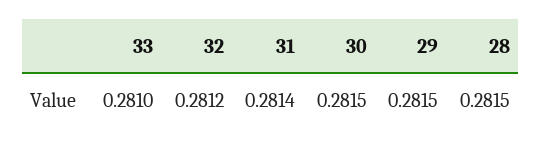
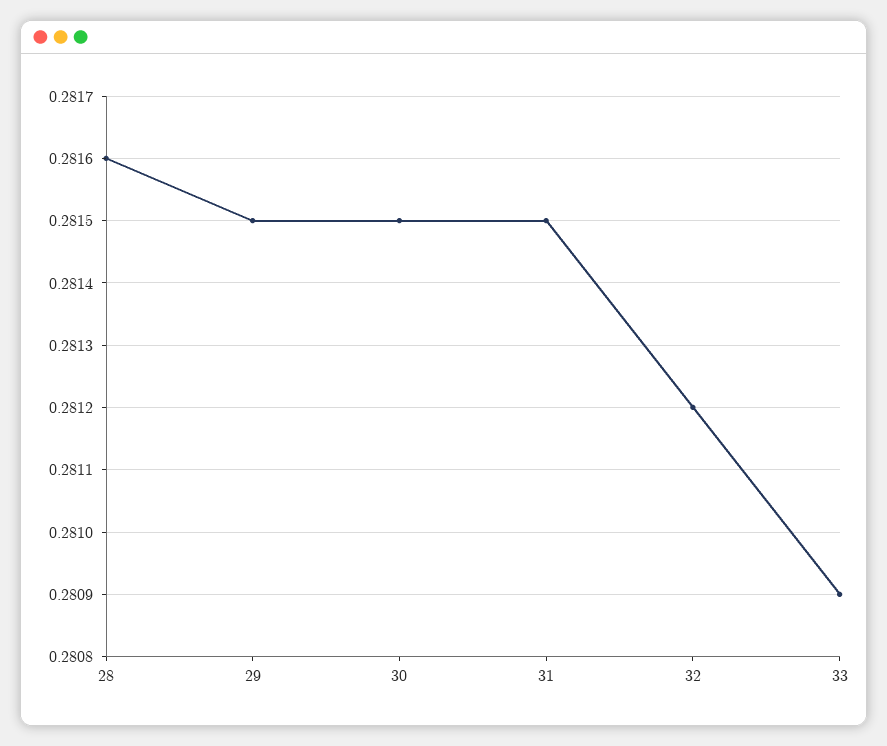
  {
-   "33": 0.281,
+   "33": 0.2809,
    "32": 0.2812,
-   "31": 0.2814,
+   "31": 0.2815,
    "30": 0.2815,
    "29": 0.2815,
-   "28": 0.2815
+   "28": 0.2816
  }

